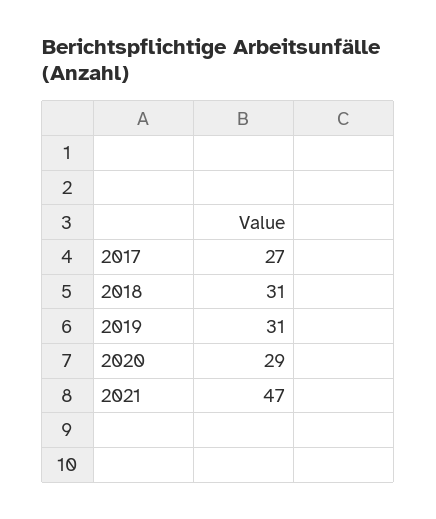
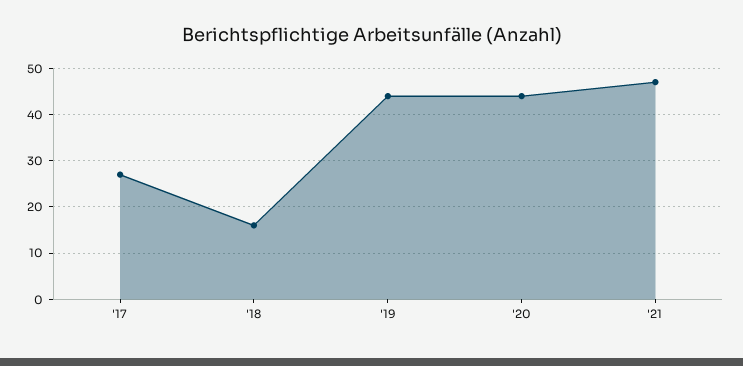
  {
    "2017": 27,
-   "2018": 31,
+   "2018": 15,
-   "2019": 31,
+   "2019": 45,
-   "2020": 29,
+   "2020": 45,
    "2021": 47
  }

